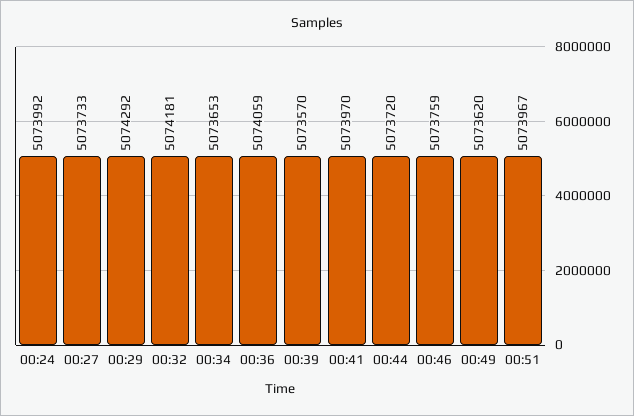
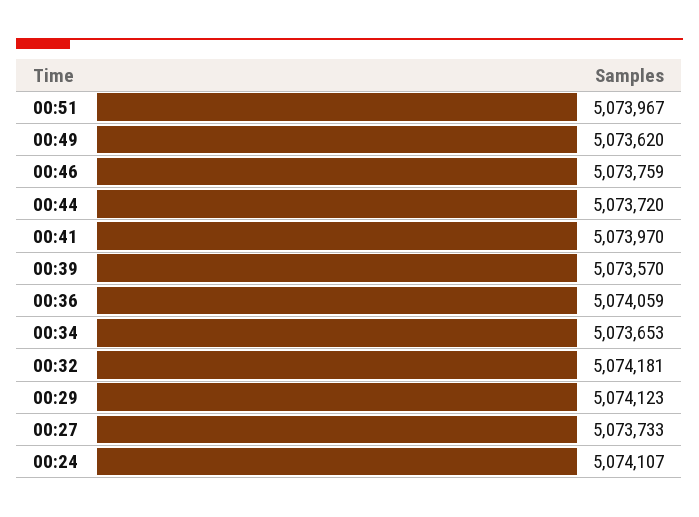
  {
-   "00:24": 5073992,
+   "00:24": 5074107,
    "00:27": 5073733,
-   "00:29": 5074292,
+   "00:29": 5074123,
    "00:32": 5074181,
    "00:34": 5073653,
    "00:36": 5074059,
    "00:39": 5073570,
    "00:41": 5073970,
    "00:44": 5073720,
    "00:46": 5073759,
    "00:49": 5073620,
    "00:51": 5073967
  }

